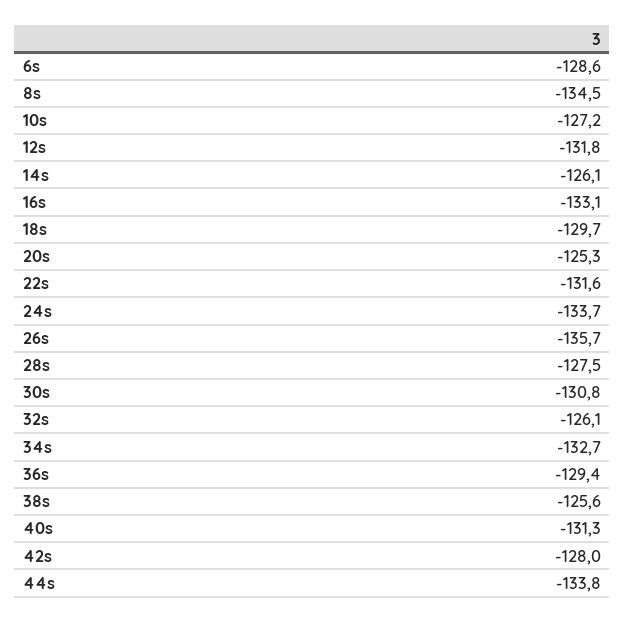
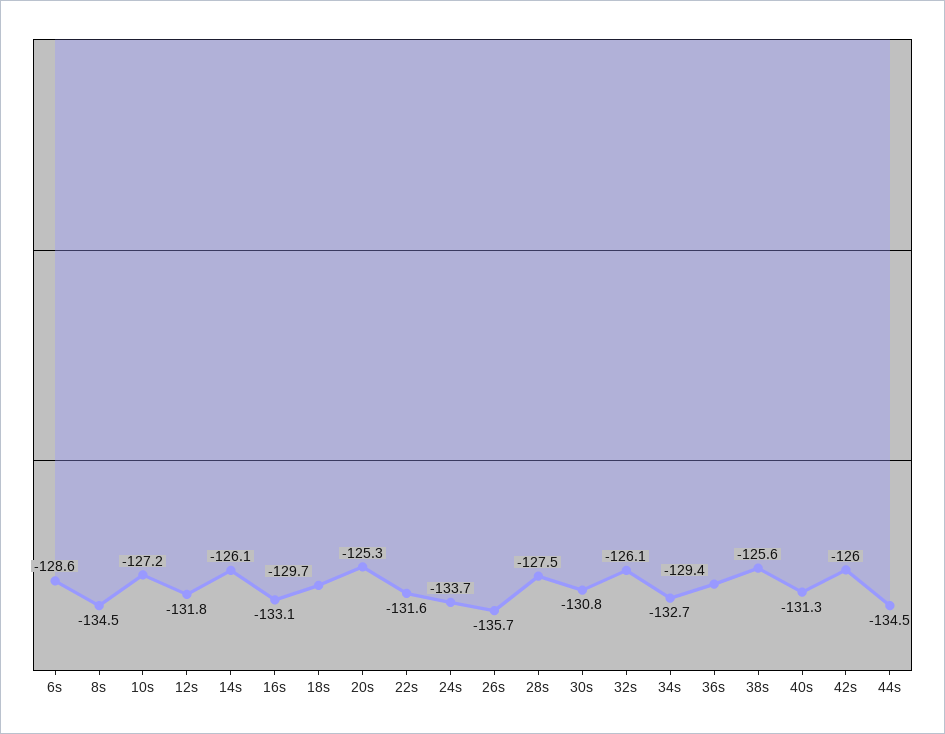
  {
    "6s": -128.6,
    "8s": -134.5,
    "10s": -127.2,
    "12s": -131.8,
    "14s": -126.1,
    "16s": -133.1,
    "18s": -129.7,
    "20s": -125.3,
    "22s": -131.6,
    "24s": -133.7,
    "26s": -135.7,
    "28s": -127.5,
    "30s": -130.8,
    "32s": -126.1,
    "34s": -132.7,
    "36s": -129.4,
    "38s": -125.6,
    "40s": -131.3,
-   "42s": -128,
+   "42s": -126,
-   "44s": -133.8
+   "44s": -134.5
  }

